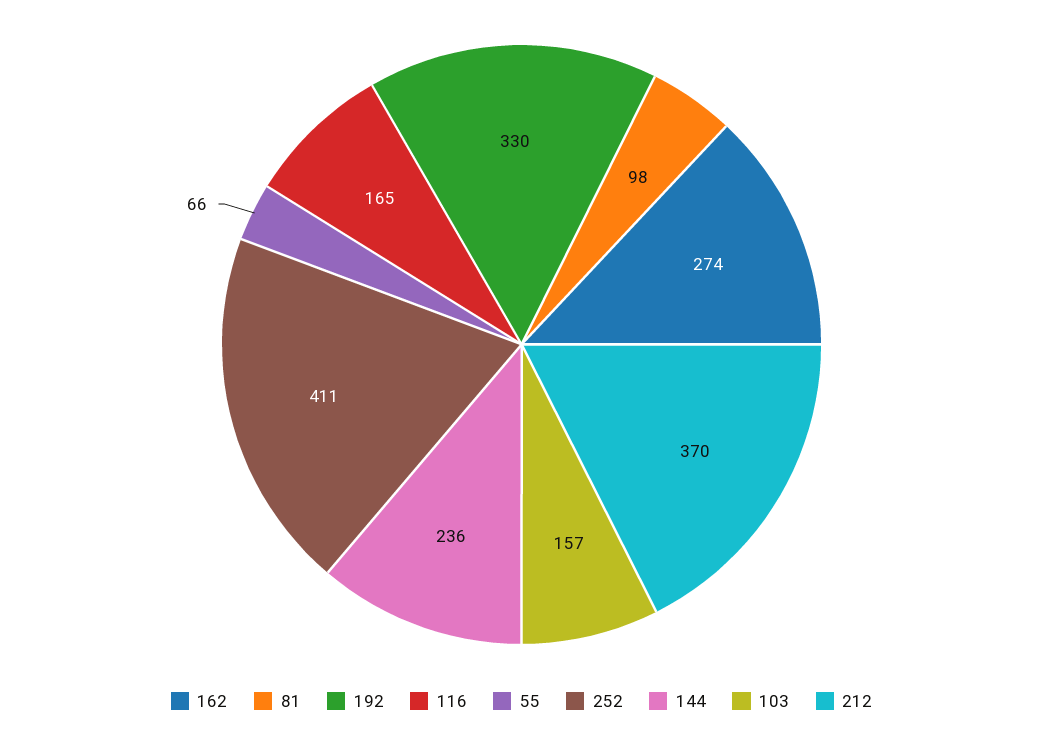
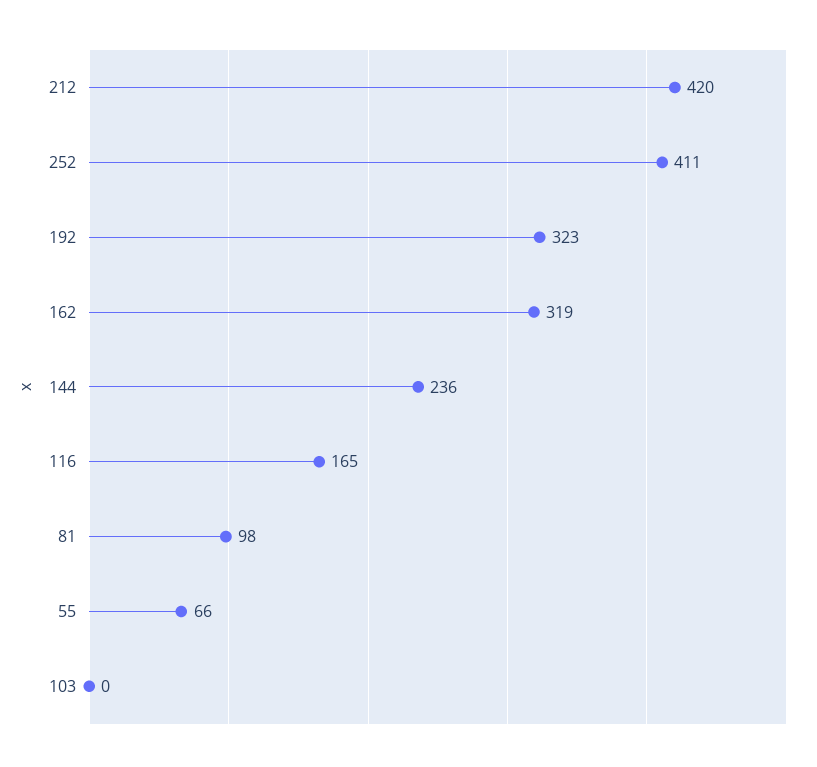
  {
-   "162": 274,
+   "162": 319,
    "81": 98,
-   "192": 330,
+   "192": 323,
    "116": 165,
    "55": 66,
    "252": 411,
    "144": 236,
-   "103": 157,
+   "103": 0,
-   "212": 370
+   "212": 420
  }

